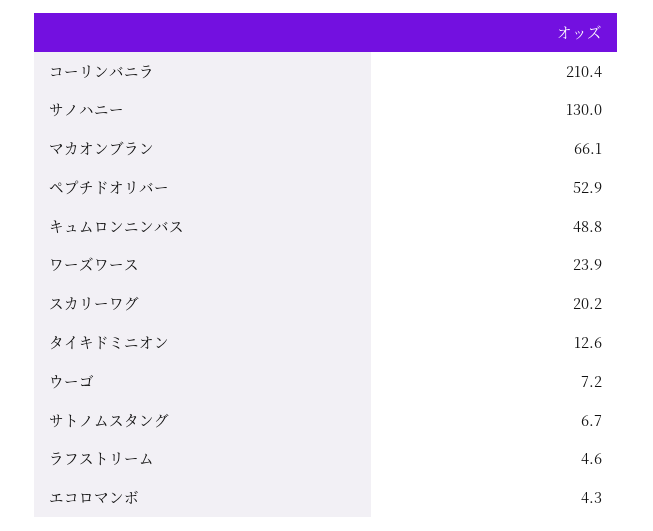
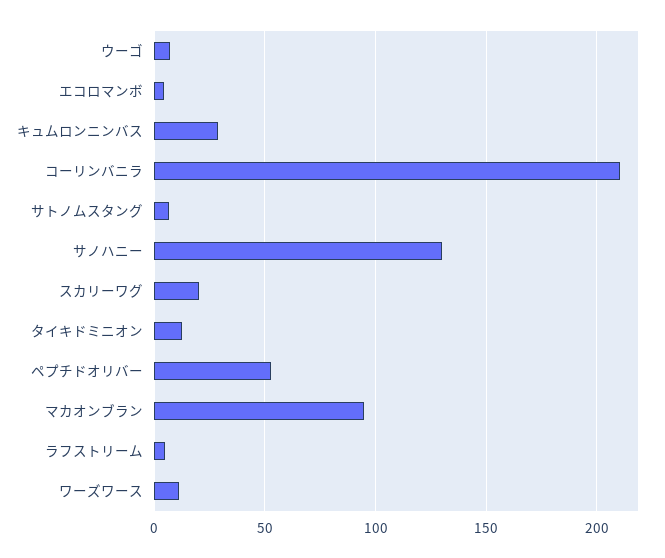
  {
    "コーリンバニラ": 210.4,
    "サノハニー": 130,
-   "マカオンブラン": 66.1,
+   "マカオンブラン": 95,
    "ペプチドオリバー": 52.9,
-   "キュムロンニンバス": 48.8,
+   "キュムロンニンバス": 30,
-   "ワーズワース": 23.9,
+   "ワーズワース": 10,
    "スカリーワグ": 20.2,
    "タイキドミニオン": 12.6,
    "ウーゴ": 7.2,
    "サトノムスタング": 6.7,
    "ラフストリーム": 4.6,
    "エコロマンボ": 4.3
  }

